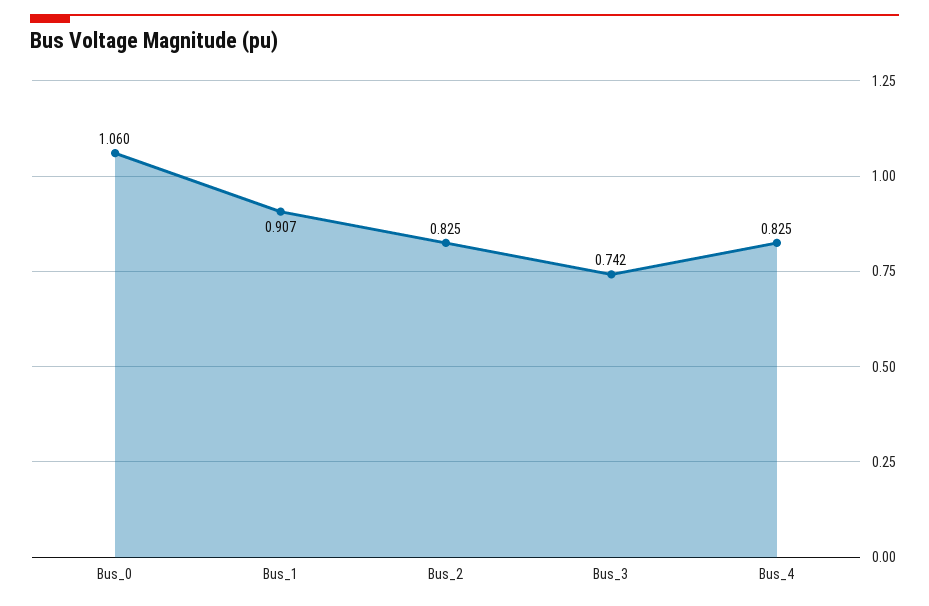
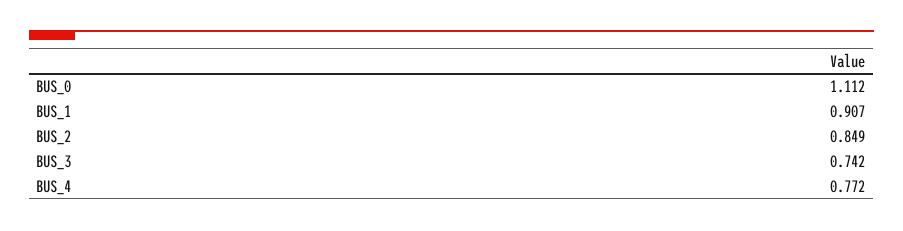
  {
-   "Bus_0": 1.06,
+   "Bus_0": 1.112,
    "Bus_1": 0.907,
-   "Bus_2": 0.825,
+   "Bus_2": 0.849,
    "Bus_3": 0.742,
-   "Bus_4": 0.825
+   "Bus_4": 0.772
  }

